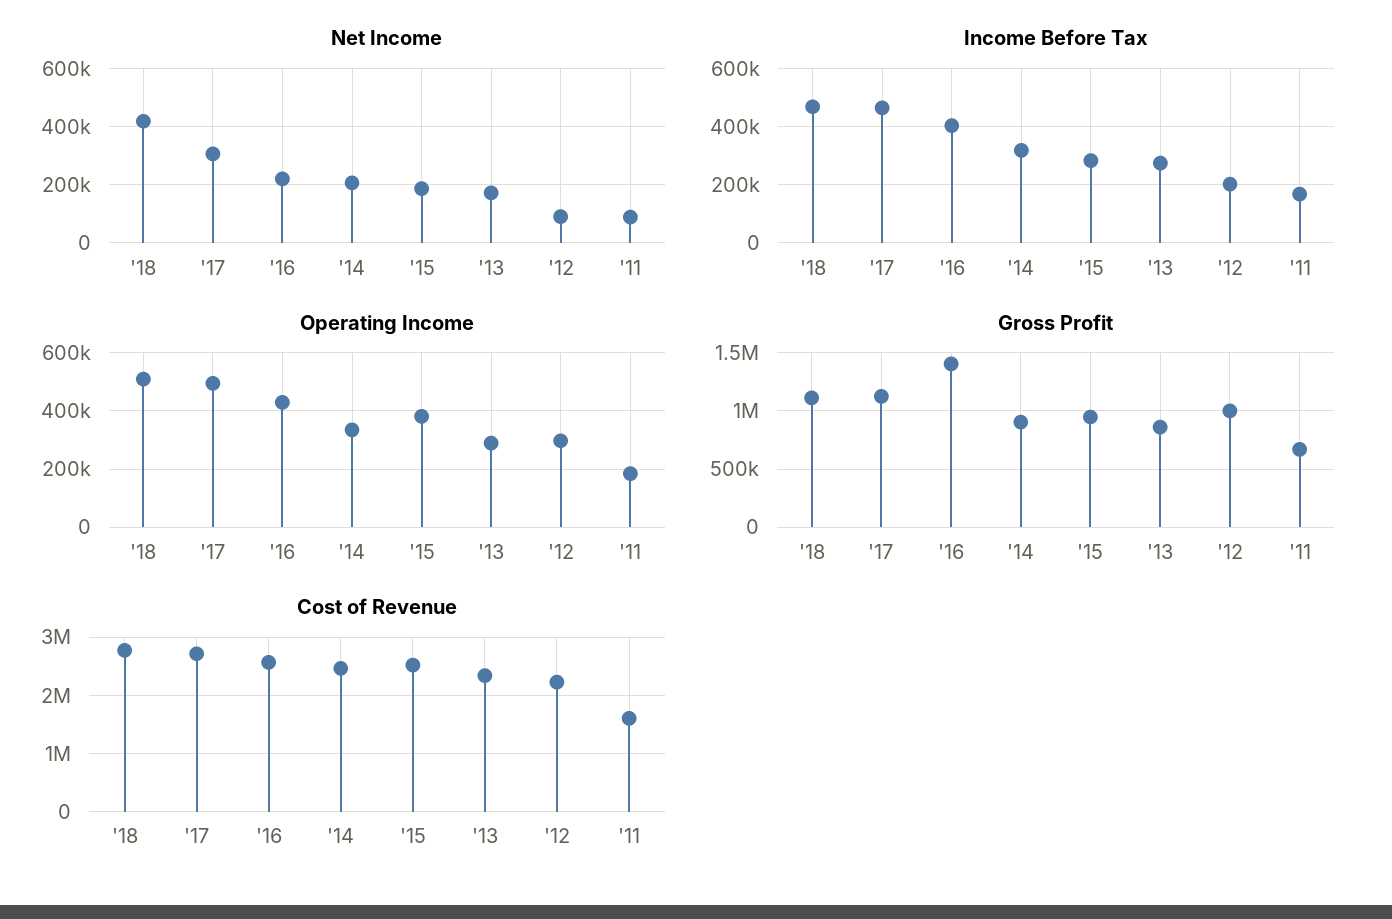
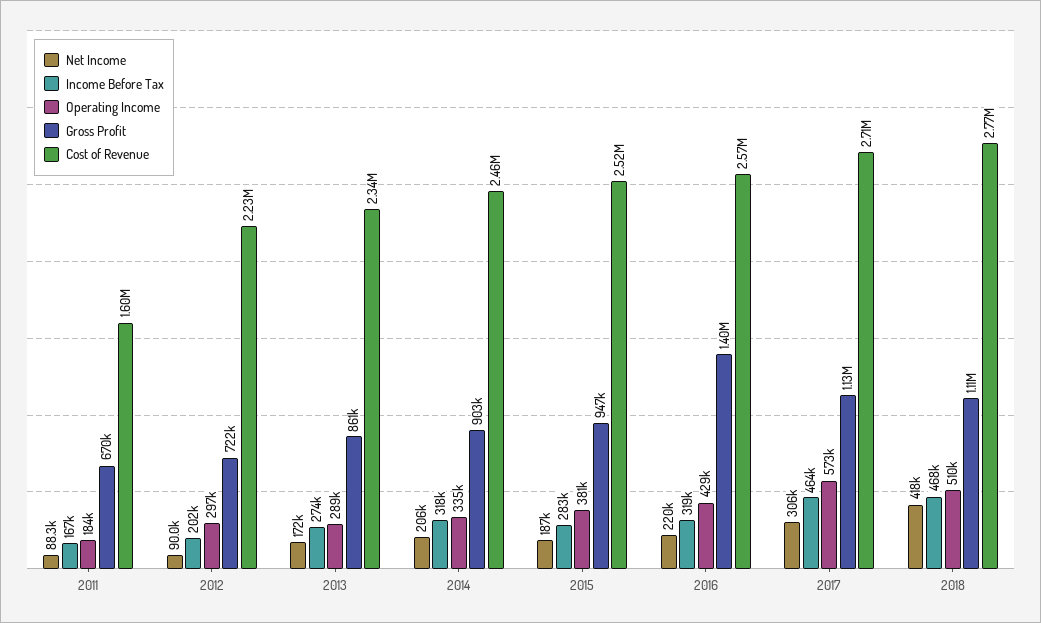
  {
    "Net Income": {
      "'18": 418000,
      "'17": 306000,
      "'16": 220000,
      "'14": 206000,
      "'15": 187000,
      "'13": 172000,
      "'12": 90000,
      "'11": 88300
    },
    "Income Before Tax": {
      "'18": 468000,
      "'17": 464000,
-     "'16": 400000,
+     "'16": 319000,
      "'14": 318000,
      "'15": 283000,
      "'13": 274000,
      "'12": 202000,
      "'11": 167000
    },
    "Operating Income": {
      "'18": 510000,
-     "'17": 500000,
+     "'17": 573000,
      "'16": 429000,
      "'14": 335000,
      "'15": 381000,
      "'13": 289000,
      "'12": 297000,
      "'11": 184000
    },
    "Gross Profit": {
      "'18": 1110000,
      "'17": 1130000,
      "'16": 1400000,
      "'14": 903000,
      "'15": 947000,
      "'13": 861000,
-     "'12": 1000000,
+     "'12": 722000,
      "'11": 670000
    },
    "Cost of Revenue": {
      "'18": 2770000,
      "'17": 2710000,
      "'16": 2570000,
      "'14": 2460000,
      "'15": 2520000,
      "'13": 2340000,
      "'12": 2230000,
      "'11": 1600000
    }
  }

